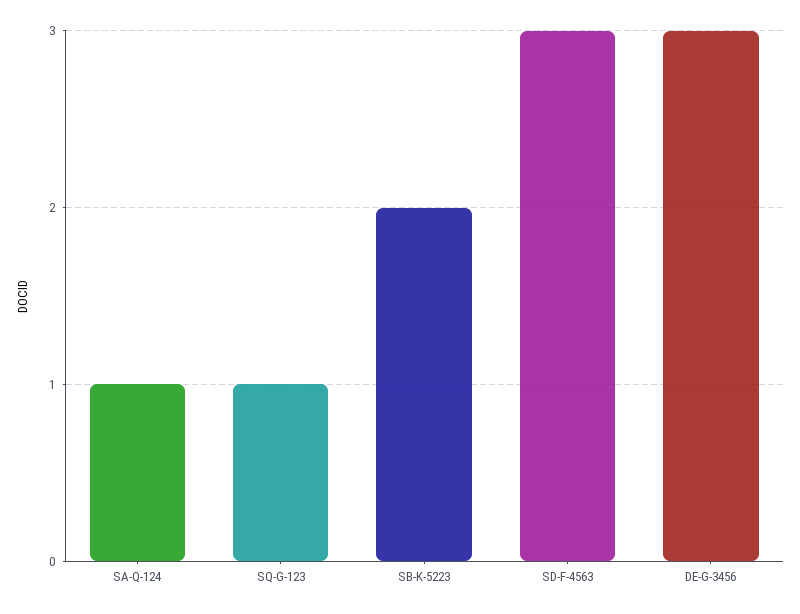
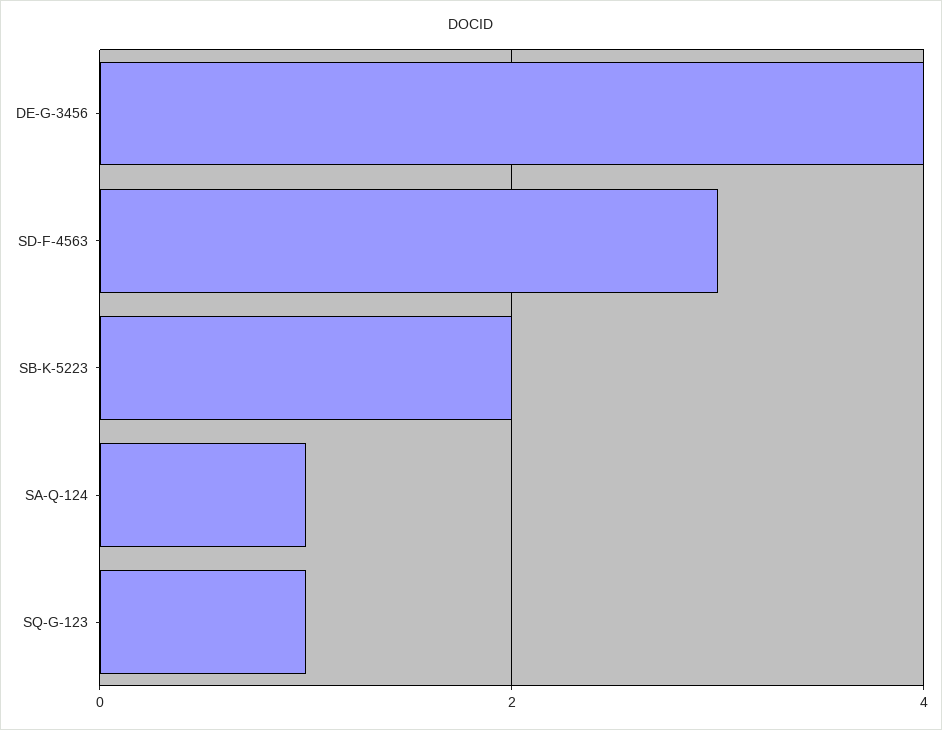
  {
    "SA-Q-124": 1,
    "SQ-G-123": 1,
    "SB-K-5223": 2,
    "SD-F-4563": 3,
-   "DE-G-3456": 3
+   "DE-G-3456": 4
  }

